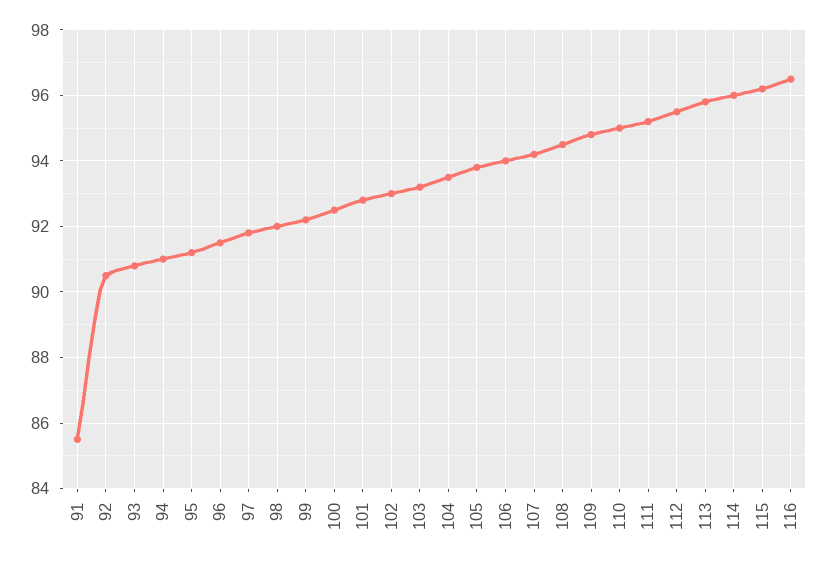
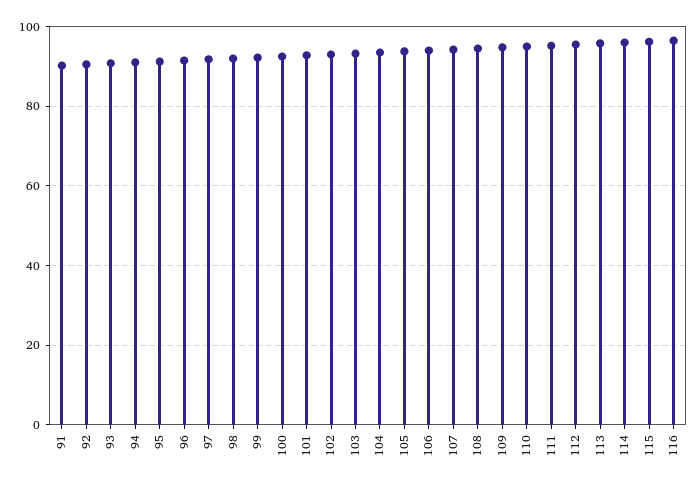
  {
-   "91": 85.5,
+   "91": 90,
    "92": 90.5,
    "93": 91,
    "94": 91,
    "95": 91,
    "96": 91.5,
    "97": 92,
    "98": 92,
    "99": 92,
    "100": 92.5,
    "101": 93,
    "102": 93,
    "103": 93,
    "104": 93.5,
    "105": 94,
    "106": 94,
    "107": 94,
    "108": 94.5,
    "109": 95,
    "110": 95,
    "111": 95,
    "112": 95.5,
    "113": 96,
    "114": 96,
    "115": 96,
    "116": 96.5
  }

